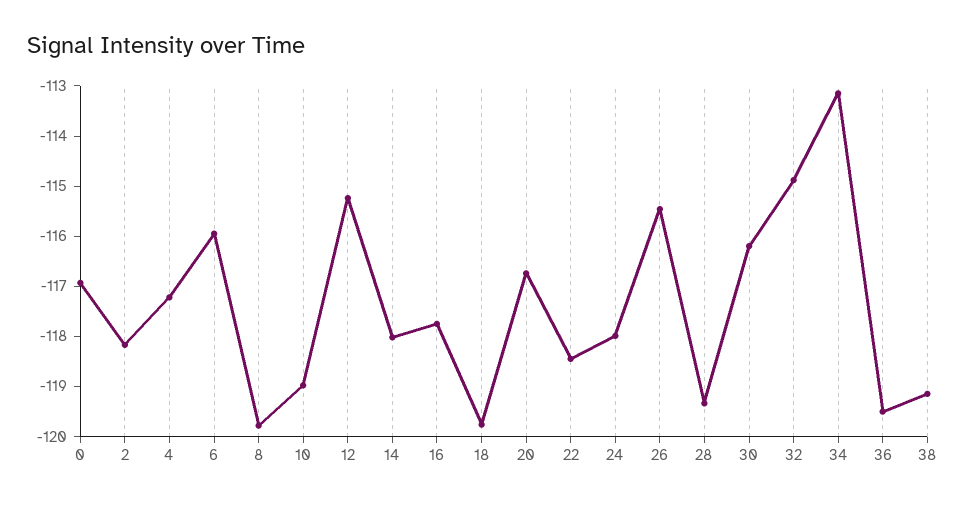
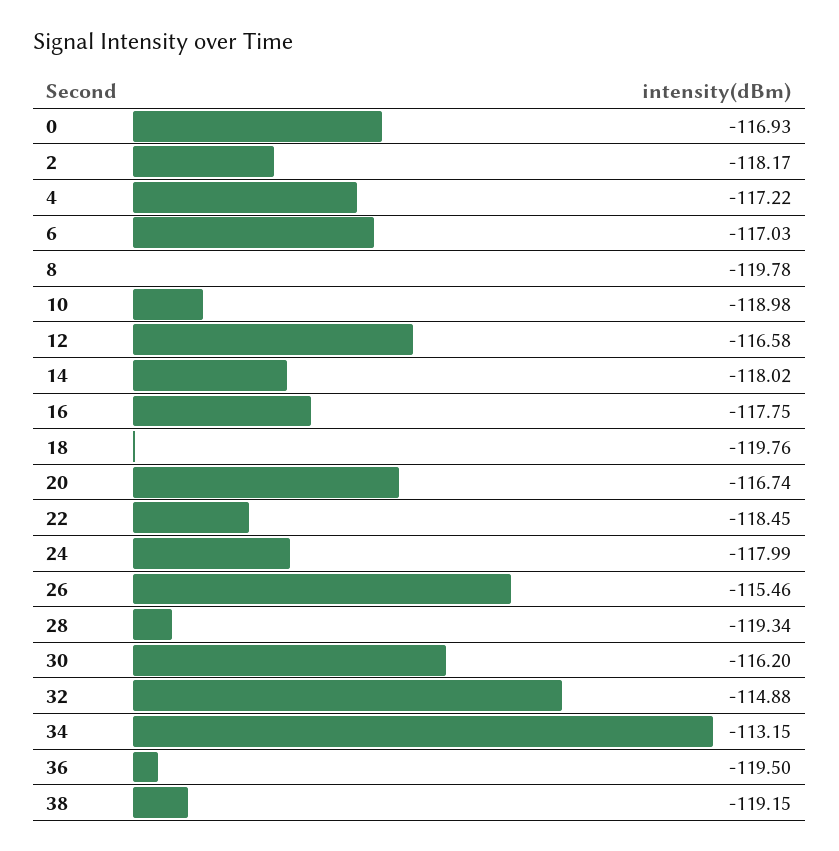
  {
    "0": -116.93,
    "2": -118.17,
    "4": -117.22,
-   "6": -116,
+   "6": -117.03,
    "8": -119.78,
    "10": -118.98,
-   "12": -115.2,
+   "12": -116.58,
    "14": -118.02,
    "16": -117.75,
    "18": -119.76,
    "20": -116.74,
    "22": -118.45,
    "24": -117.99,
    "26": -115.46,
    "28": -119.34,
    "30": -116.2,
    "32": -114.88,
    "34": -113.15,
    "36": -119.5,
    "38": -119.15
  }

